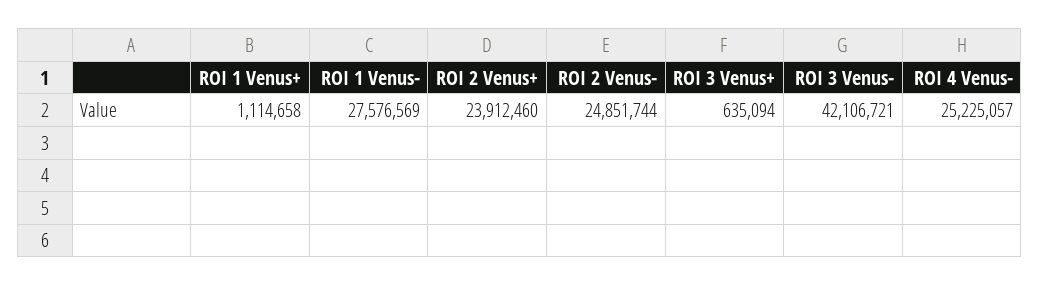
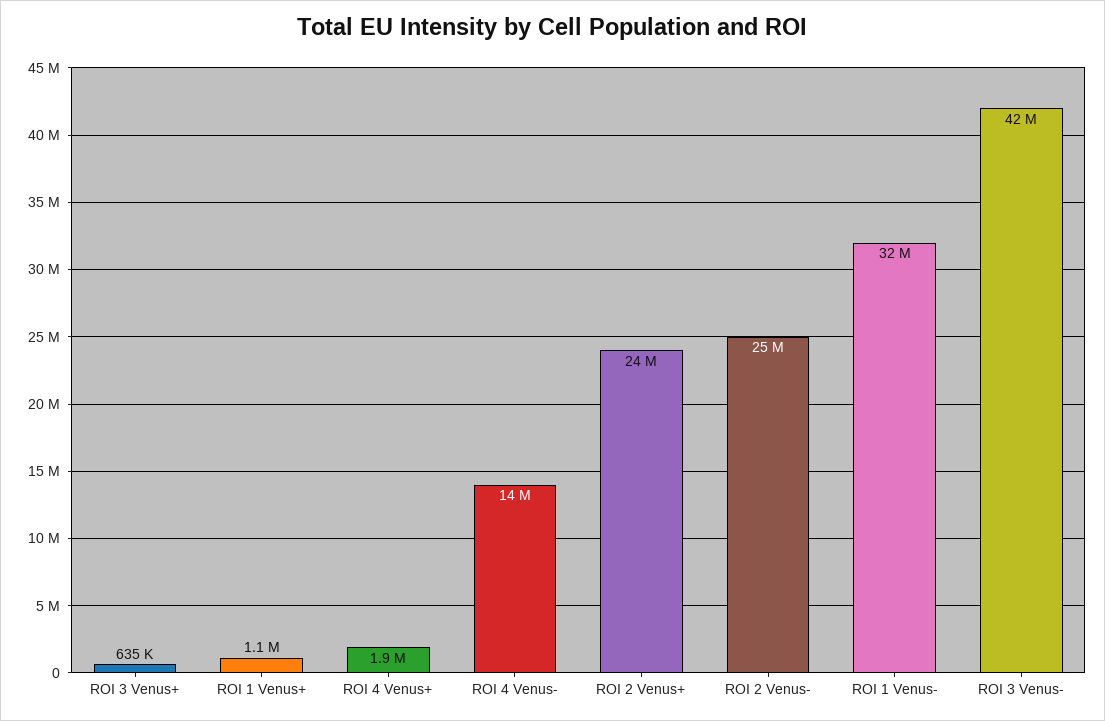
  {
    "ROI 1 Venus+": 1114658,
-   "ROI 1 Venus-": 27576569,
+   "ROI 1 Venus-": 32000000,
    "ROI 2 Venus+": 23912460,
    "ROI 2 Venus-": 24851744,
    "ROI 3 Venus+": 635094,
    "ROI 3 Venus-": 42106721,
-   "ROI 4 Venus-": 25225057
+   "ROI 4 Venus-": 14000000,
+   "ROI 4 Venus+": 1900000
  }

